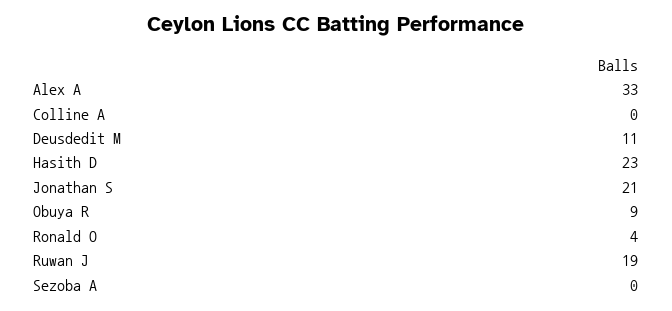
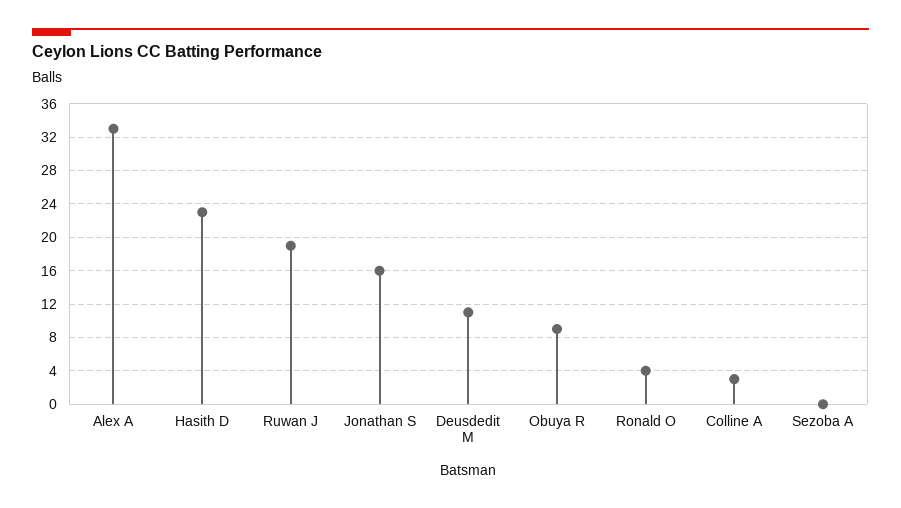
  {
    "Alex A": 33,
-   "Colline A": 0,
+   "Colline A": 3,
    "Deusdedit M": 11,
    "Hasith D": 23,
-   "Jonathan S": 21,
+   "Jonathan S": 16,
    "Obuya R": 9,
    "Ronald O": 4,
    "Ruwan J": 19,
    "Sezoba A": 0
  }

